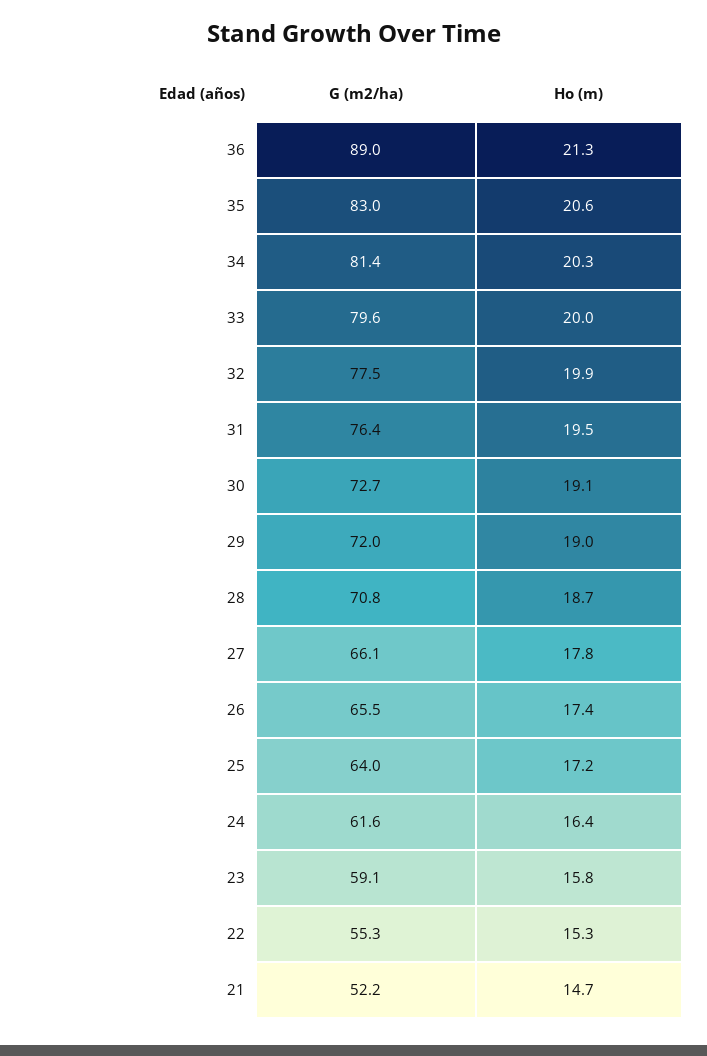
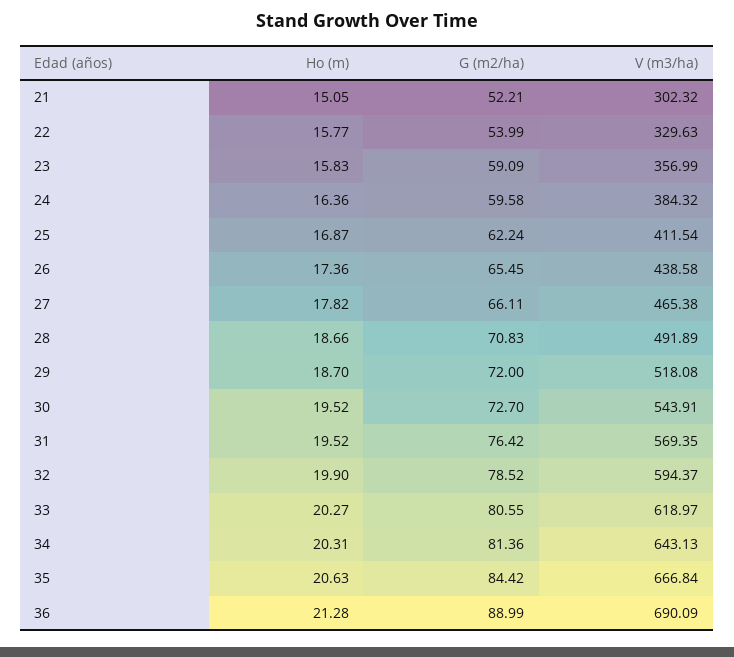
  {
    "G (m2/ha)": {
      "36": 88.99,
-     "35": 83,
+     "35": 84.42,
      "34": 81.36,
-     "33": 79.6,
+     "33": 80.55,
-     "32": 77.5,
+     "32": 78.52,
      "31": 76.42,
      "30": 72.7,
      "29": 72,
      "28": 70.83,
      "27": 66.11,
      "26": 65.45,
-     "25": 64,
+     "25": 62.24,
-     "24": 61.6,
+     "24": 59.58,
      "23": 59.09,
-     "22": 55.3,
+     "22": 53.99,
      "21": 52.21
    },
    "Ho (m)": {
      "36": 21.28,
      "35": 20.63,
      "34": 20.31,
-     "33": 20,
+     "33": 20.27,
      "32": 19.9,
      "31": 19.52,
-     "30": 19.1,
+     "30": 19.52,
-     "29": 19,
+     "29": 18.7,
      "28": 18.66,
      "27": 17.82,
      "26": 17.36,
-     "25": 17.2,
+     "25": 16.87,
      "24": 16.36,
      "23": 15.83,
-     "22": 15.3,
+     "22": 15.77,
-     "21": 14.7
+     "21": 15.05
-   }
+   },
+   "V (m3/ha)": {
+     "21": 302.32,
+     "22": 329.63,
+     "23": 356.99,
+     "24": 384.32,
+     "25": 411.54,
+     "26": 438.58,
+     "27": 465.38,
+     "28": 491.89,
+     "29": 518.08,
+     "30": 543.91,
+     "31": 569.35,
+     "32": 594.37,
+     "33": 618.97,
+     "34": 643.13,
+     "35": 666.84,
+     "36": 690.09
+   }
  }

